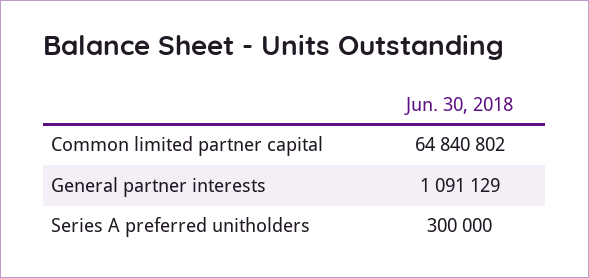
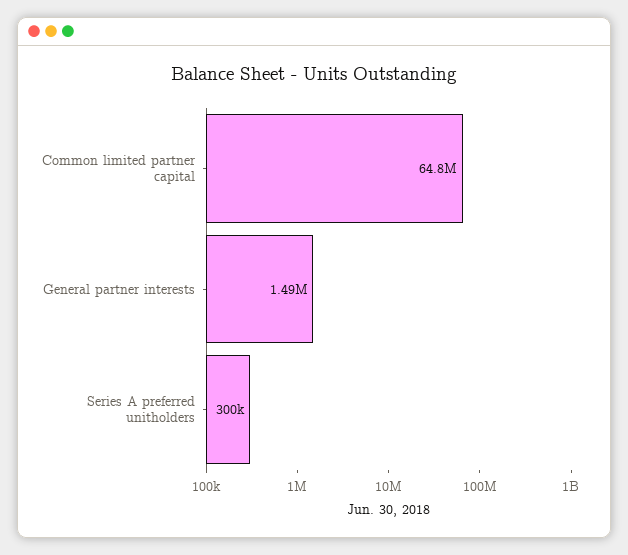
  {
    "Common limited partner capital": 64840802,
-   "General partner interests": 1091129,
+   "General partner interests": 1490000,
    "Series A preferred unitholders": 300000
  }

